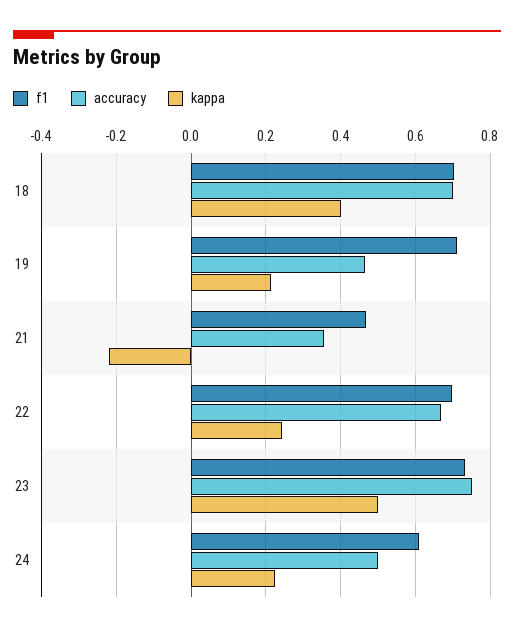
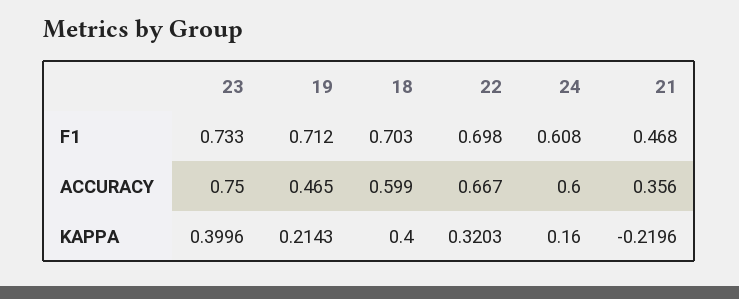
  {
    "f1": {
      "18": 0.703,
      "19": 0.712,
      "21": 0.468,
      "22": 0.698,
      "23": 0.733,
      "24": 0.608
    },
    "accuracy": {
-     "18": 0.7,
+     "18": 0.599,
      "19": 0.465,
      "21": 0.356,
      "22": 0.667,
      "23": 0.75,
-     "24": 0.5
+     "24": 0.6
    },
    "kappa": {
      "18": 0.4,
      "19": 0.2143,
      "21": -0.2196,
-     "22": 0.24,
+     "22": 0.3203,
-     "23": 0.5,
+     "23": 0.3996,
-     "24": 0.22
+     "24": 0.16
    }
  }

